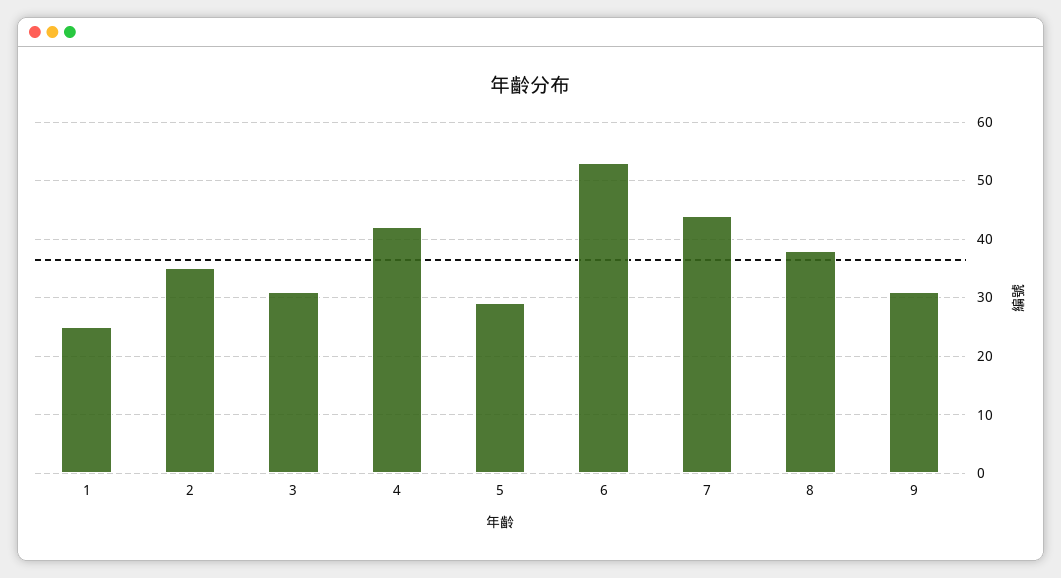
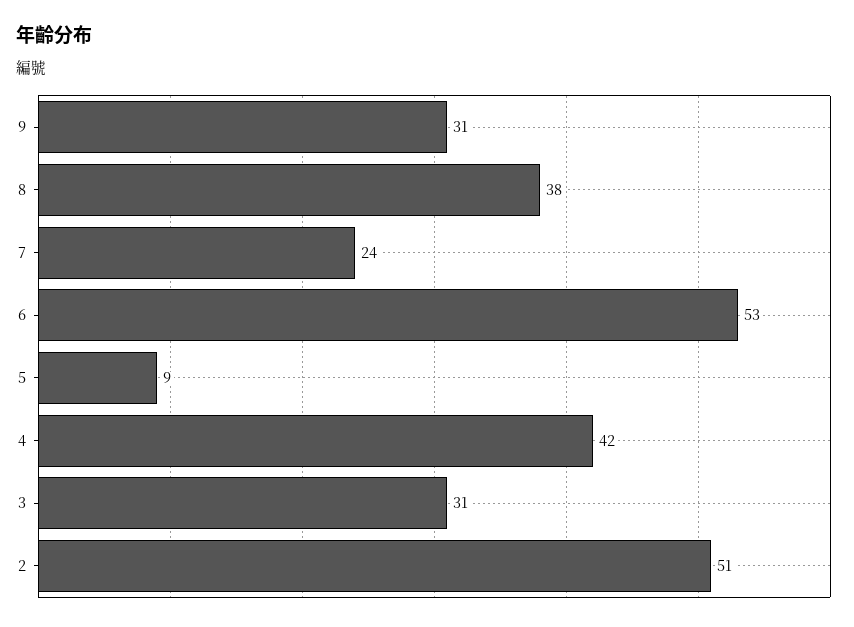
  {
-   "1": 25,
-   "2": 35,
+   "2": 51,
    "3": 31,
    "4": 42,
-   "5": 30,
+   "5": 9,
    "6": 53,
-   "7": 45,
+   "7": 24,
    "8": 38,
    "9": 31
  }

